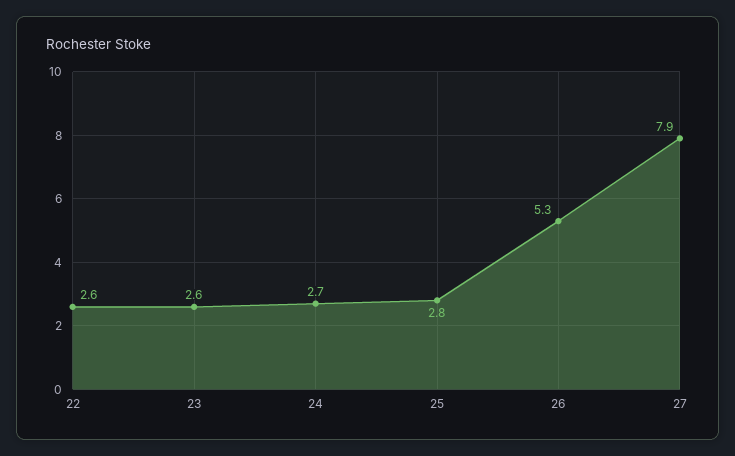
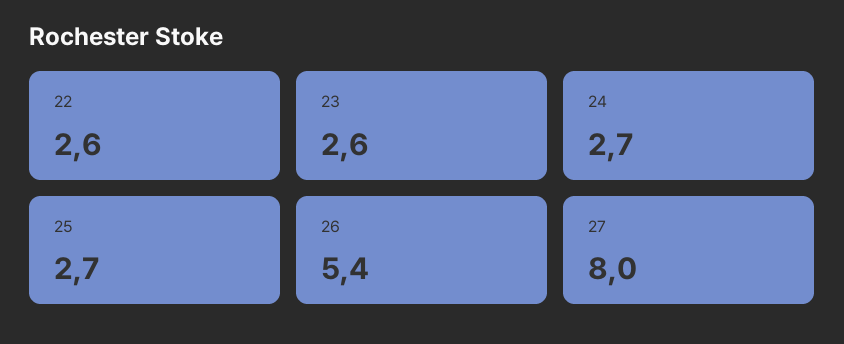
  {
    "22": 2.6,
    "23": 2.6,
    "24": 2.7,
-   "25": 2.8,
+   "25": 2.7,
-   "26": 5.3,
+   "26": 5.4,
-   "27": 7.9
+   "27": 8
  }

